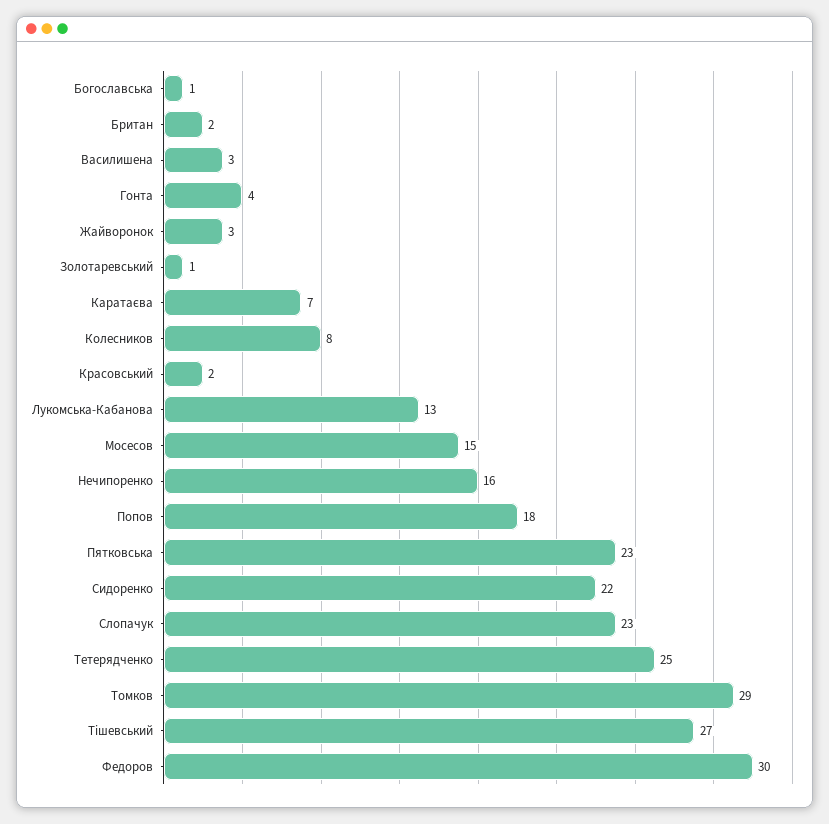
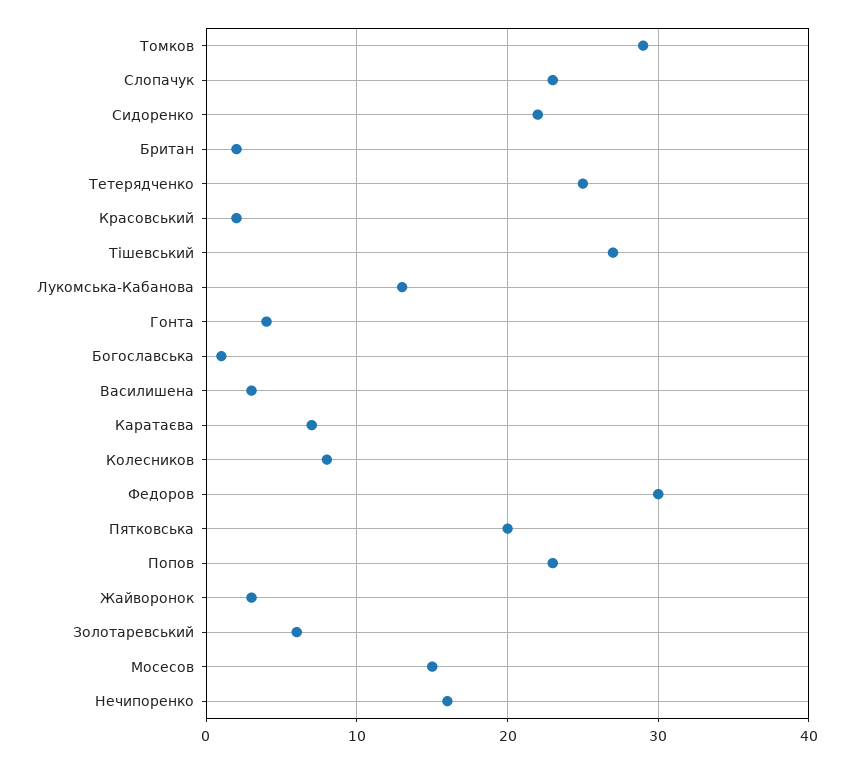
  {
    "Богославська": 1,
    "Британ": 2,
    "Василишена": 3,
    "Гонта": 4,
    "Жайворонок": 3,
-   "Золотаревський": 1,
+   "Золотаревський": 6,
    "Каратаєва": 7,
    "Колесников": 8,
    "Красовський": 2,
    "Лукомська-Кабанова": 13,
    "Мосесов": 15,
    "Нечипоренко": 16,
-   "Попов": 18,
+   "Попов": 23,
-   "Пятковська": 23,
+   "Пятковська": 20,
    "Сидоренко": 22,
    "Слопачук": 23,
    "Тетерядченко": 25,
    "Томков": 29,
    "Тішевський": 27,
    "Федоров": 30
  }

